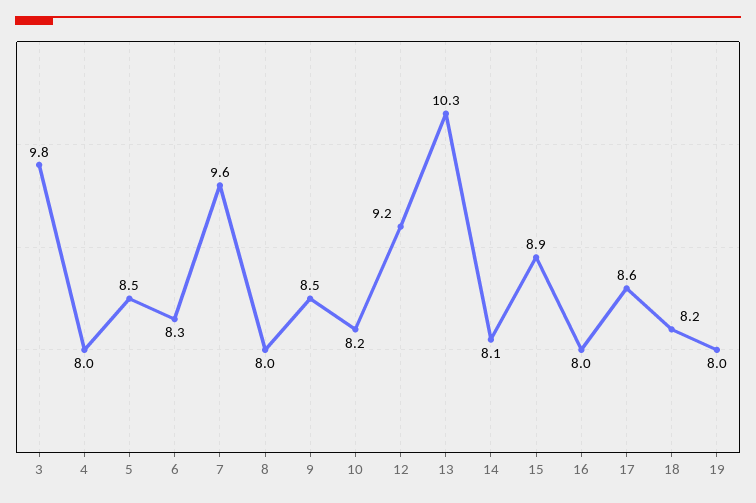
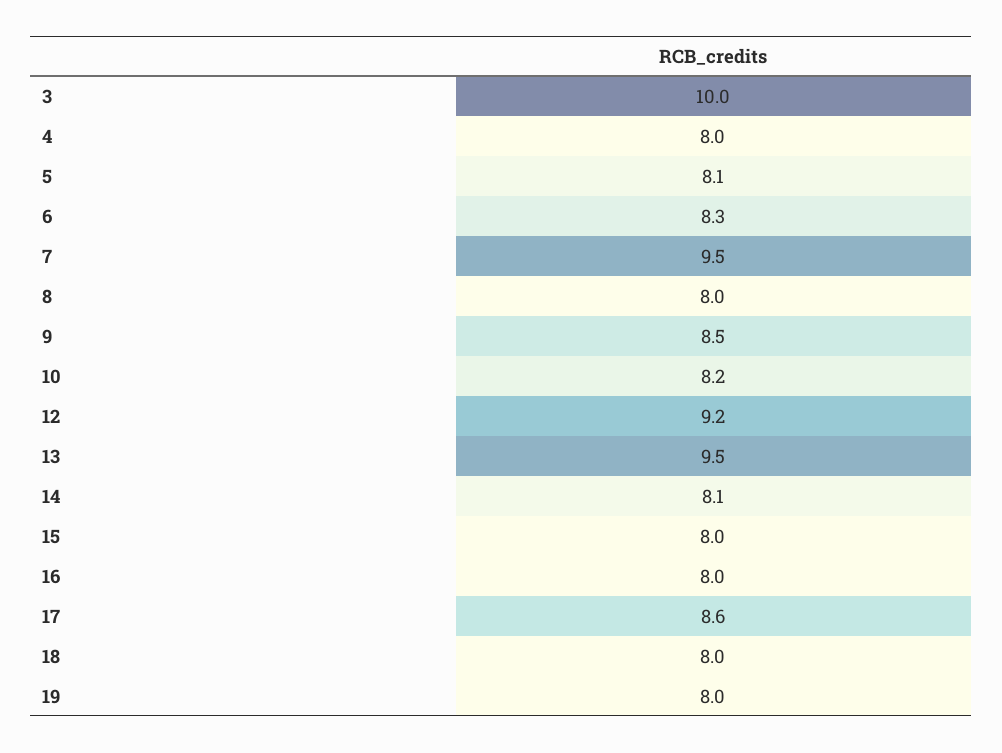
  {
-   "3": 9.8,
+   "3": 10,
    "4": 8,
-   "5": 8.5,
+   "5": 8.1,
    "6": 8.3,
-   "7": 9.6,
+   "7": 9.5,
    "8": 8,
    "9": 8.5,
    "10": 8.2,
    "12": 9.2,
-   "13": 10.3,
+   "13": 9.5,
    "14": 8.1,
-   "15": 8.9,
+   "15": 8,
    "16": 8,
    "17": 8.6,
-   "18": 8.2,
+   "18": 8,
    "19": 8
  }

